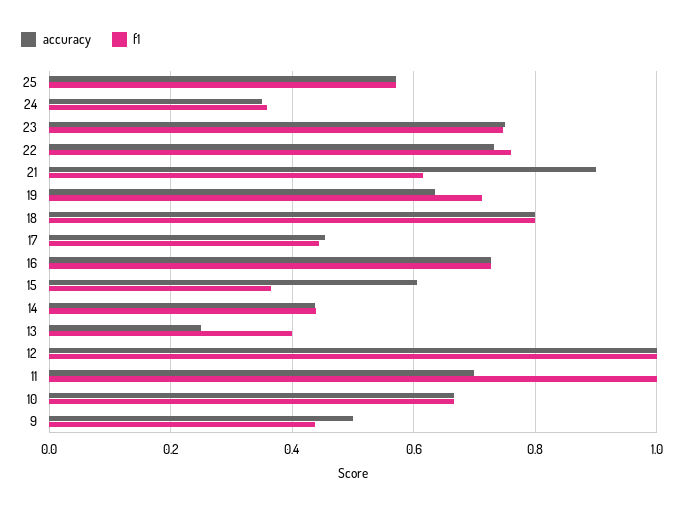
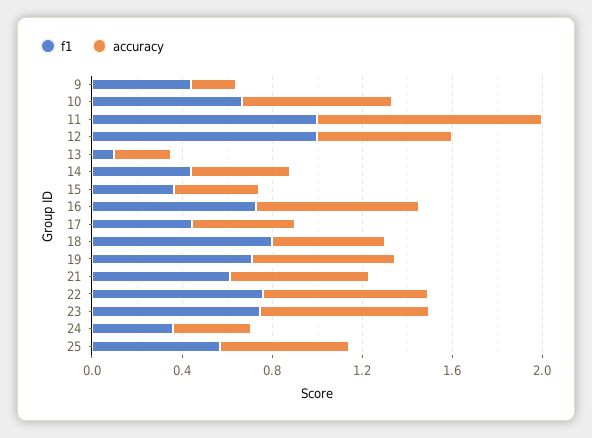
  {
    "accuracy": {
      "25": 0.58,
      "24": 0.36,
      "23": 0.76,
      "22": 0.74,
-     "21": 0.9,
+     "21": 0.6,
      "19": 0.64,
-     "18": 0.8,
+     "18": 0.5,
      "17": 0.46,
      "16": 0.72,
-     "15": 0.6,
+     "15": 0.4,
      "14": 0.44,
      "13": 0.26,
-     "12": 1,
+     "12": 0.6,
-     "11": 0.7,
+     "11": 1,
      "10": 0.66,
-     "9": 0.5
+     "9": 0.2
    },
    "f1": {
      "25": 0.58,
      "24": 0.36,
      "23": 0.74,
      "22": 0.76,
      "21": 0.62,
      "19": 0.72,
      "18": 0.8,
      "17": 0.44,
      "16": 0.72,
      "15": 0.36,
      "14": 0.44,
-     "13": 0.4,
+     "13": 0.1,
      "12": 1,
      "11": 1,
      "10": 0.66,
      "9": 0.44
    }
  }

